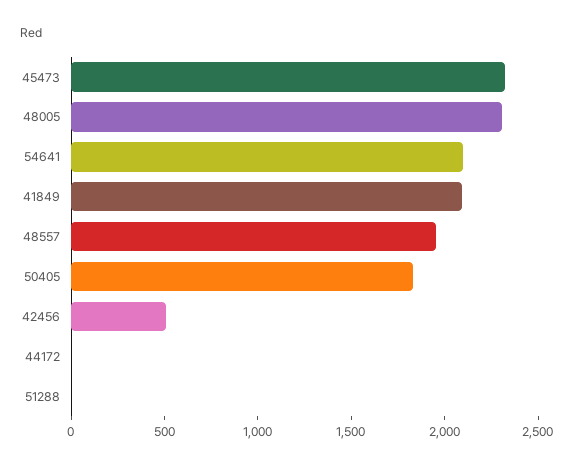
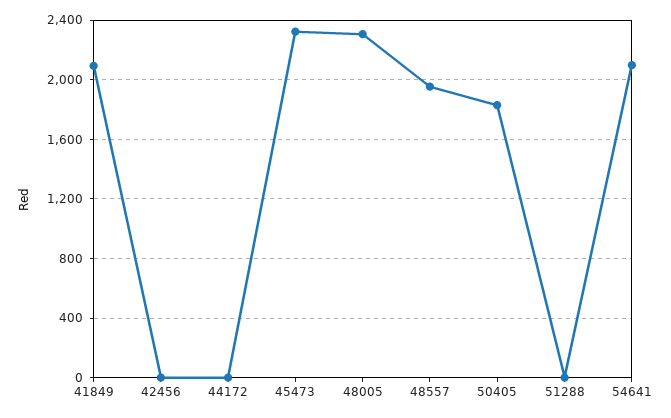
  {
    "45473": 2300,
    "48005": 2300,
    "54641": 2100,
    "41849": 2100,
    "48557": 1950,
    "50405": 1850,
-   "42456": 500,
+   "42456": 0,
    "44172": 0,
    "51288": 0
  }

